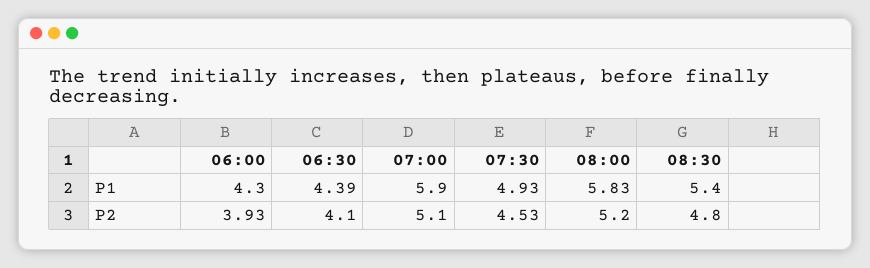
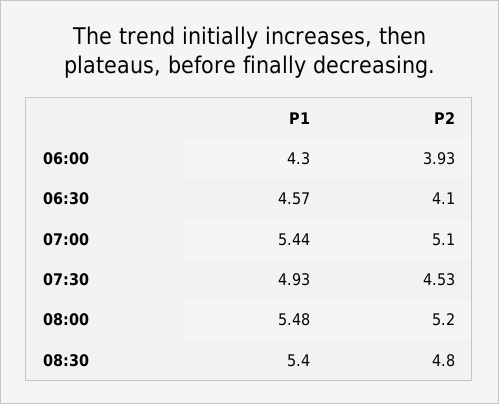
  {
    "06:00": {
      "P1": 4.3,
      "P2": 3.93
    },
    "06:30": {
-     "P1": 4.39,
+     "P1": 4.57,
      "P2": 4.1
    },
    "07:00": {
-     "P1": 5.9,
+     "P1": 5.44,
      "P2": 5.1
    },
    "07:30": {
      "P1": 4.93,
      "P2": 4.53
    },
    "08:00": {
-     "P1": 5.83,
+     "P1": 5.48,
      "P2": 5.2
    },
    "08:30": {
      "P1": 5.4,
      "P2": 4.8
    }
  }

